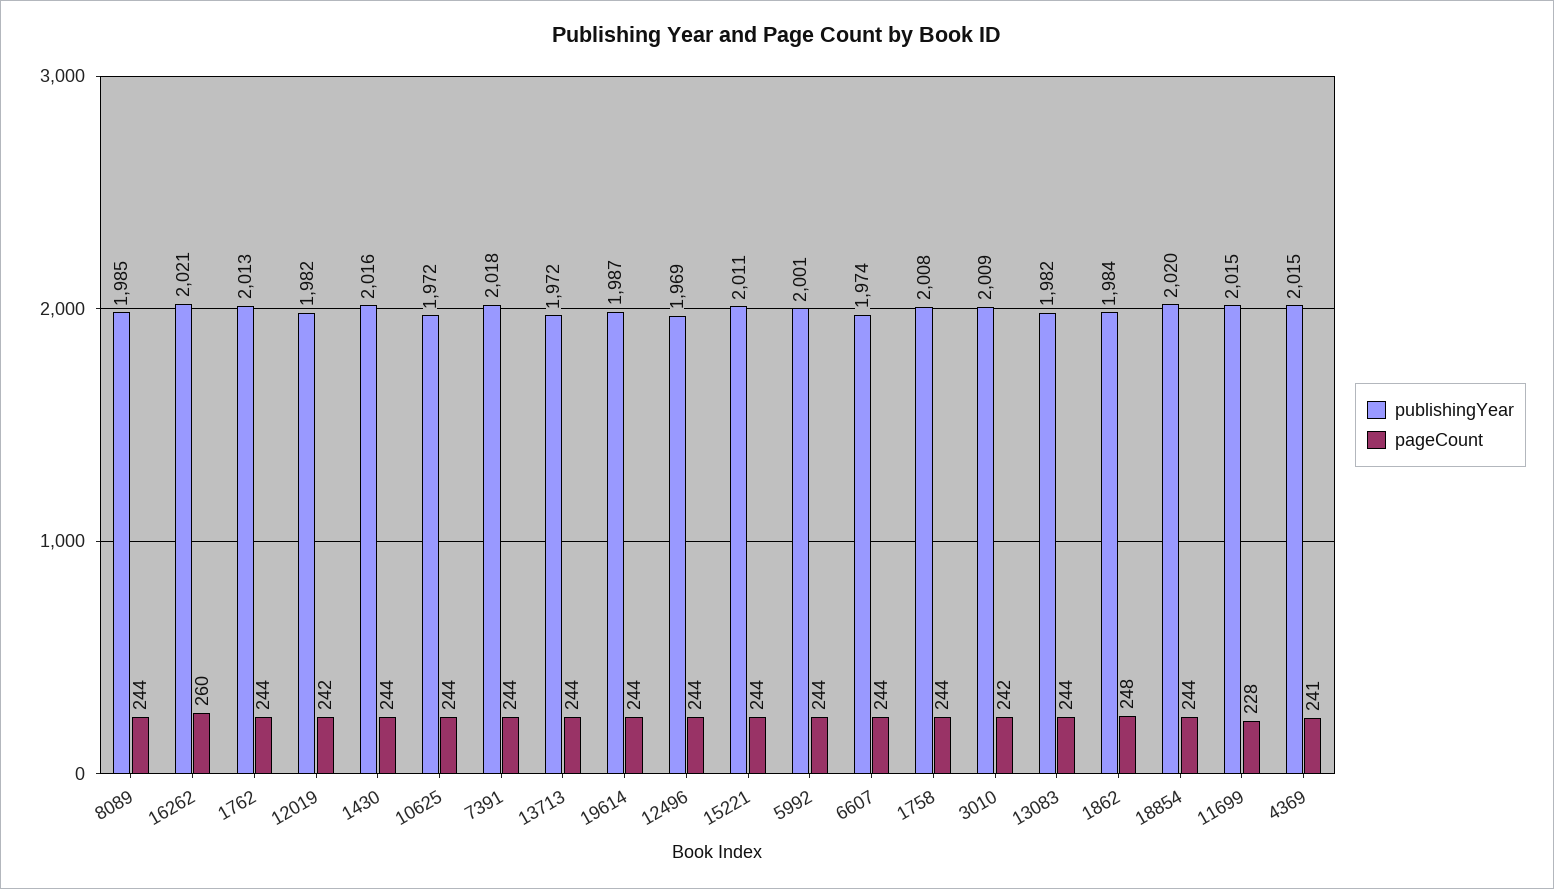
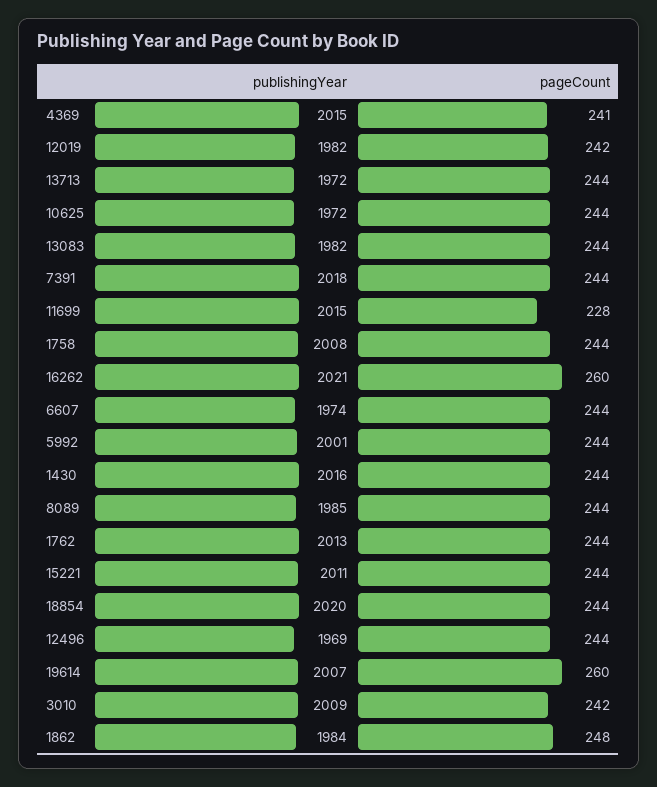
  {
    "publishingYear": {
      "8089": 1985,
      "16262": 2021,
      "1762": 2013,
      "12019": 1982,
      "1430": 2016,
      "10625": 1972,
      "7391": 2018,
      "13713": 1972,
-     "19614": 1987,
+     "19614": 2007,
      "12496": 1969,
      "15221": 2011,
      "5992": 2001,
      "6607": 1974,
      "1758": 2008,
      "3010": 2009,
      "13083": 1982,
      "1862": 1984,
      "18854": 2020,
      "11699": 2015,
      "4369": 2015
    },
    "pageCount": {
      "8089": 244,
      "16262": 260,
      "1762": 244,
      "12019": 242,
      "1430": 244,
      "10625": 244,
      "7391": 244,
      "13713": 244,
-     "19614": 244,
+     "19614": 260,
      "12496": 244,
      "15221": 244,
      "5992": 244,
      "6607": 244,
      "1758": 244,
      "3010": 242,
      "13083": 244,
      "1862": 248,
      "18854": 244,
      "11699": 228,
      "4369": 241
    }
  }

